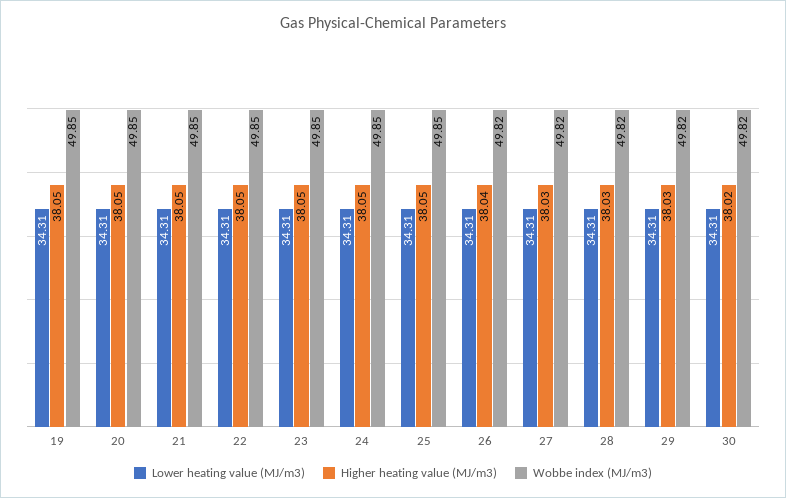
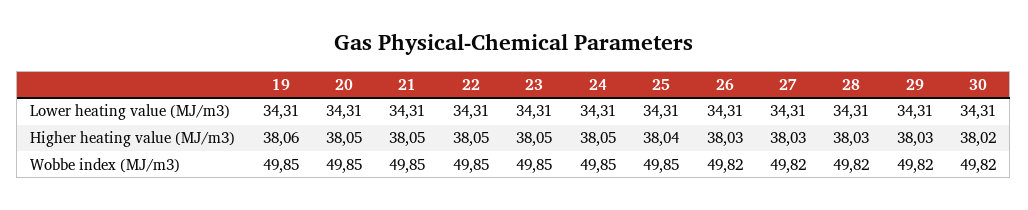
  {
    "Lower heating value (MJ/m3)": {
      "19": 34.31,
      "20": 34.31,
      "21": 34.31,
      "22": 34.31,
      "23": 34.31,
      "24": 34.31,
      "25": 34.31,
      "26": 34.31,
      "27": 34.31,
      "28": 34.31,
      "29": 34.31,
      "30": 34.31
    },
    "Higher heating value (MJ/m3)": {
-     "19": 38.05,
+     "19": 38.06,
      "20": 38.05,
      "21": 38.05,
      "22": 38.05,
      "23": 38.05,
      "24": 38.05,
-     "25": 38.05,
+     "25": 38.04,
-     "26": 38.04,
+     "26": 38.03,
      "27": 38.03,
      "28": 38.03,
      "29": 38.03,
      "30": 38.02
    },
    "Wobbe index (MJ/m3)": {
      "19": 49.85,
      "20": 49.85,
      "21": 49.85,
      "22": 49.85,
      "23": 49.85,
      "24": 49.85,
      "25": 49.85,
      "26": 49.82,
      "27": 49.82,
      "28": 49.82,
      "29": 49.82,
      "30": 49.82
    }
  }

